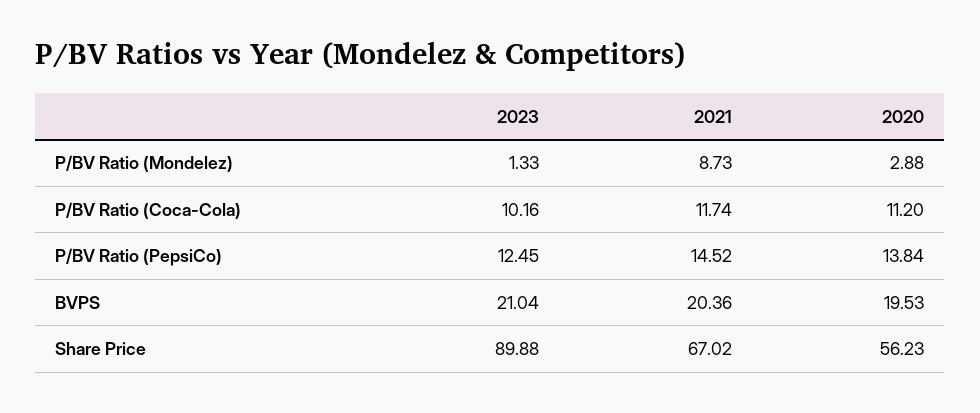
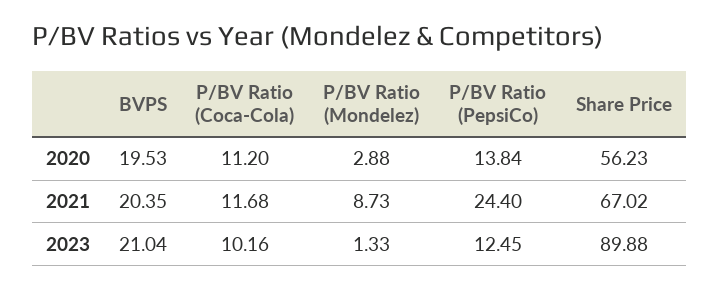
  {
    "2023": {
      "P/BV Ratio (Mondelez)": 1.33,
      "P/BV Ratio (Coca-Cola)": 10.16,
      "P/BV Ratio (PepsiCo)": 12.45,
      "BVPS": 21.04,
      "Share Price": 89.88
    },
    "2021": {
      "P/BV Ratio (Mondelez)": 8.73,
-     "P/BV Ratio (Coca-Cola)": 11.74,
+     "P/BV Ratio (Coca-Cola)": 11.68,
-     "P/BV Ratio (PepsiCo)": 14.52,
+     "P/BV Ratio (PepsiCo)": 24.4,
-     "BVPS": 20.36,
+     "BVPS": 20.35,
      "Share Price": 67.02
    },
    "2020": {
      "P/BV Ratio (Mondelez)": 2.88,
      "P/BV Ratio (Coca-Cola)": 11.2,
      "P/BV Ratio (PepsiCo)": 13.84,
      "BVPS": 19.53,
      "Share Price": 56.23
    }
  }

